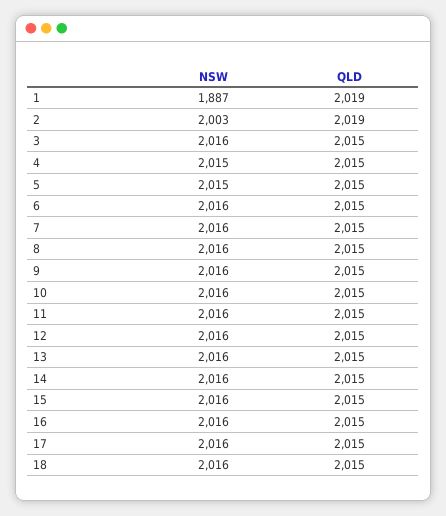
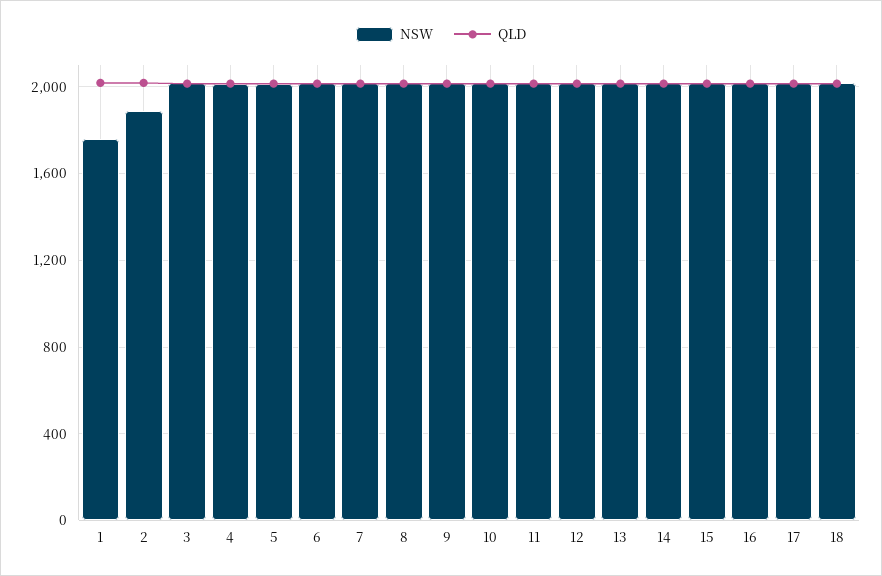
  {
    "NSW": {
-     "1": 1887,
+     "1": 1750,
-     "2": 2003,
+     "2": 1900,
      "3": 2016,
      "4": 2015,
      "5": 2015,
      "6": 2016,
      "7": 2016,
      "8": 2016,
      "9": 2016,
      "10": 2016,
      "11": 2016,
      "12": 2016,
      "13": 2016,
      "14": 2016,
      "15": 2016,
      "16": 2016,
      "17": 2016,
      "18": 2016
    },
    "QLD": {
      "1": 2019,
      "2": 2019,
      "3": 2015,
      "4": 2015,
      "5": 2015,
      "6": 2015,
      "7": 2015,
      "8": 2015,
      "9": 2015,
      "10": 2015,
      "11": 2015,
      "12": 2015,
      "13": 2015,
      "14": 2015,
      "15": 2015,
      "16": 2015,
      "17": 2015,
      "18": 2015
    }
  }

